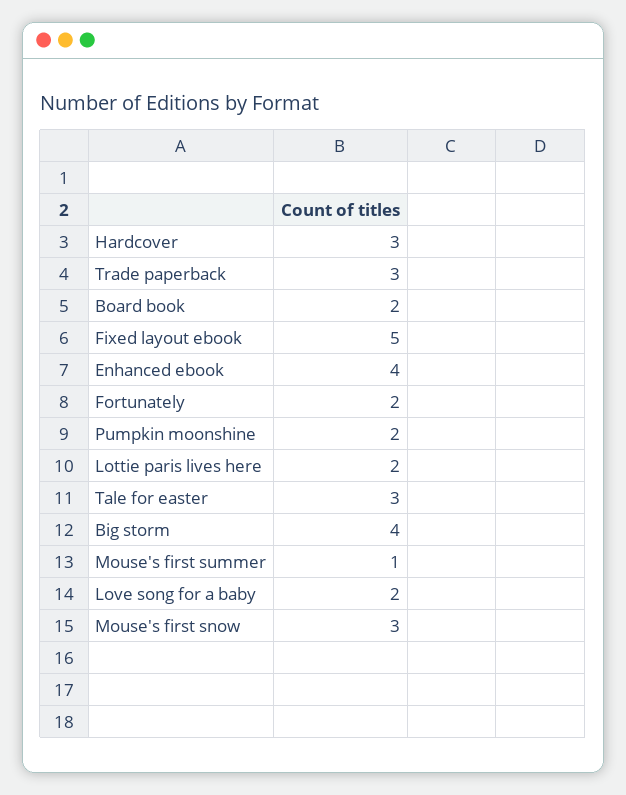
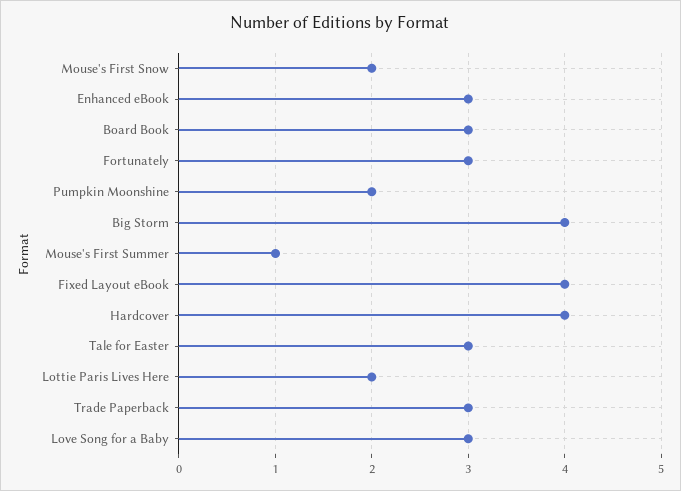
  {
-   "Hardcover": 3,
+   "Hardcover": 4,
    "Trade paperback": 3,
-   "Board book": 2,
+   "Board book": 3,
-   "Fixed layout ebook": 5,
+   "Fixed layout ebook": 4,
-   "Enhanced ebook": 4,
+   "Enhanced ebook": 3,
-   "Fortunately": 2,
+   "Fortunately": 3,
    "Pumpkin moonshine": 2,
    "Lottie paris lives here": 2,
    "Tale for easter": 3,
    "Big storm": 4,
    "Mouse's first summer": 1,
-   "Love song for a baby": 2,
+   "Love song for a baby": 3,
-   "Mouse's first snow": 3
+   "Mouse's first snow": 2
  }

